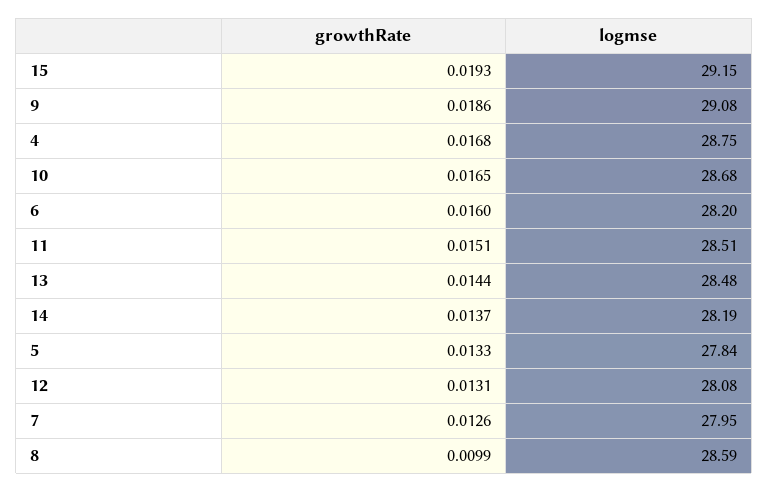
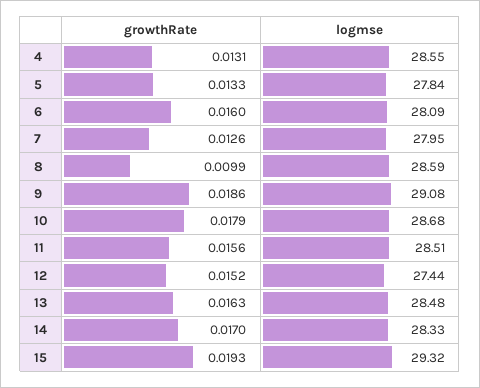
  {
    "growthRate": {
      "15": 0.0193,
      "9": 0.0186,
-     "4": 0.0168,
+     "4": 0.0131,
-     "10": 0.0165,
+     "10": 0.0179,
      "6": 0.016,
-     "11": 0.0151,
+     "11": 0.0156,
-     "13": 0.0144,
+     "13": 0.0163,
-     "14": 0.0137,
+     "14": 0.017,
      "5": 0.0133,
-     "12": 0.0131,
+     "12": 0.0152,
      "7": 0.0126,
      "8": 0.0099
    },
    "logmse": {
-     "15": 29.15,
+     "15": 29.32,
      "9": 29.08,
-     "4": 28.75,
+     "4": 28.55,
      "10": 28.68,
-     "6": 28.2,
+     "6": 28.09,
      "11": 28.51,
      "13": 28.48,
-     "14": 28.19,
+     "14": 28.33,
      "5": 27.84,
-     "12": 28.08,
+     "12": 27.44,
      "7": 27.95,
      "8": 28.59
    }
  }

